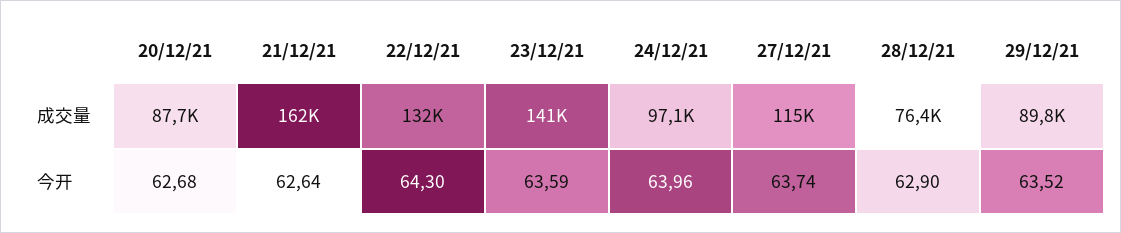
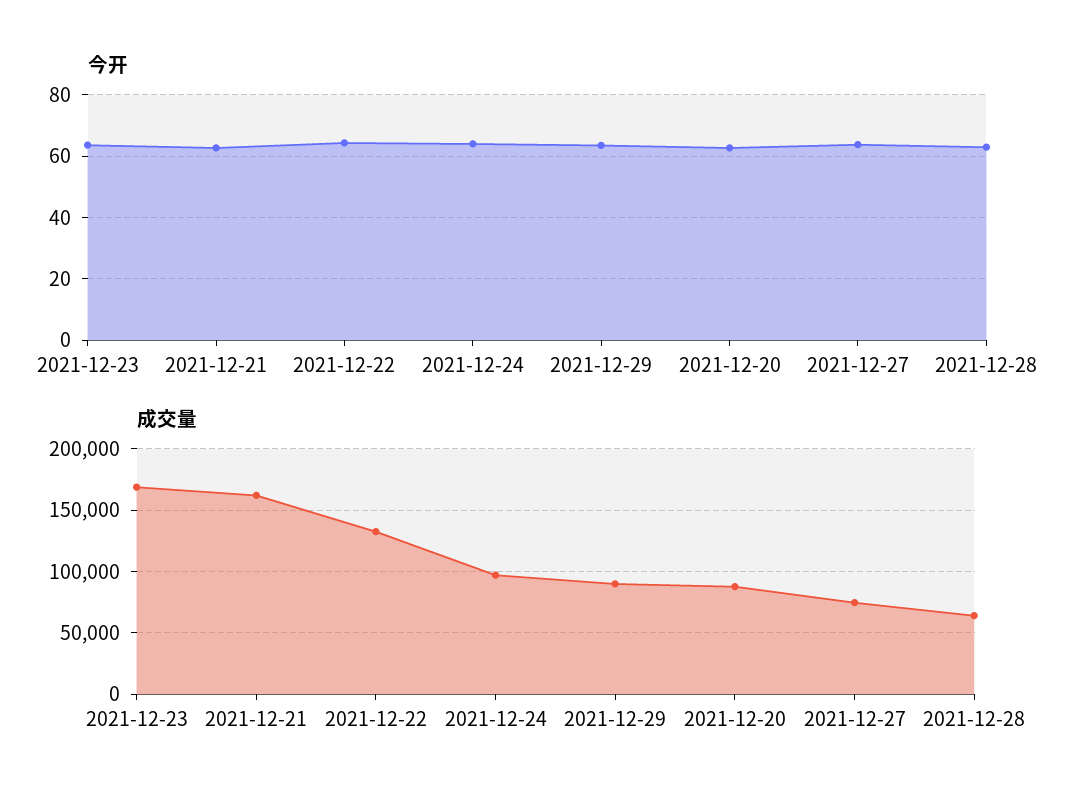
  {
    "成交量": {
      "20/12/21": 87700,
      "21/12/21": 162000,
      "22/12/21": 132000,
-     "23/12/21": 141000,
+     "23/12/21": 170000,
      "24/12/21": 97100,
-     "27/12/21": 115000,
+     "27/12/21": 75000,
-     "28/12/21": 76400,
+     "28/12/21": 65000,
      "29/12/21": 89800
    },
    "今开": {
      "20/12/21": 62.68,
      "21/12/21": 62.64,
      "22/12/21": 64.3,
      "23/12/21": 63.59,
      "24/12/21": 63.96,
      "27/12/21": 63.74,
      "28/12/21": 62.9,
      "29/12/21": 63.52
    }
  }

